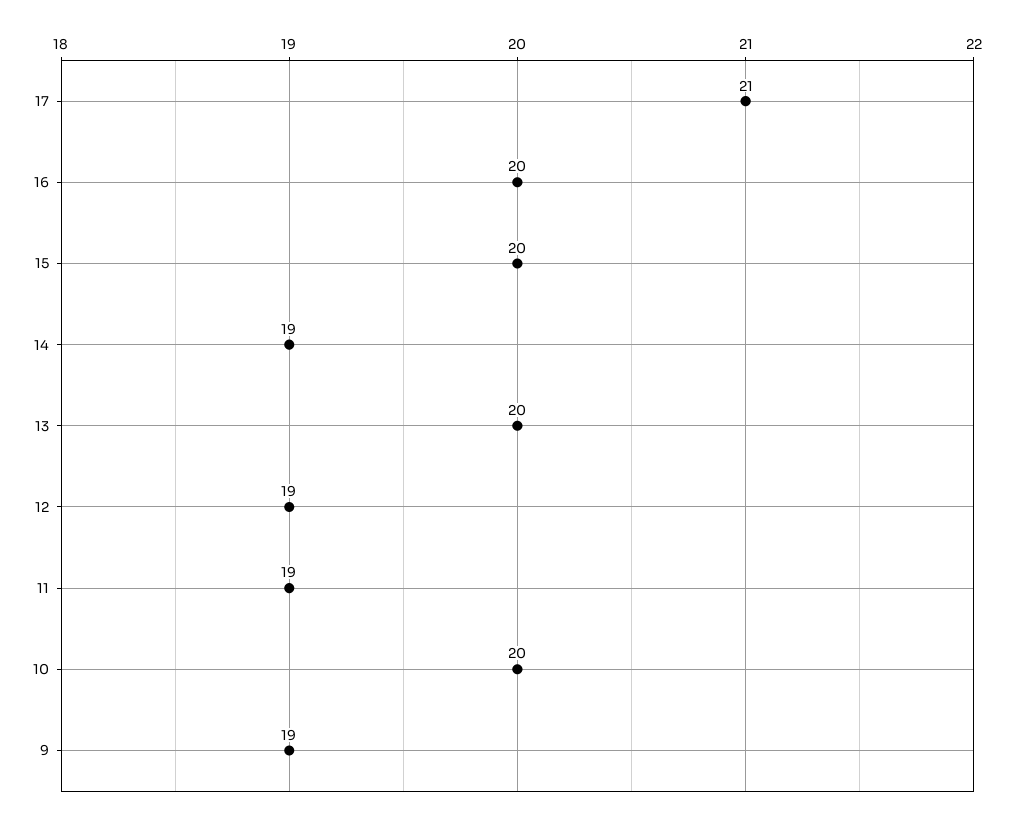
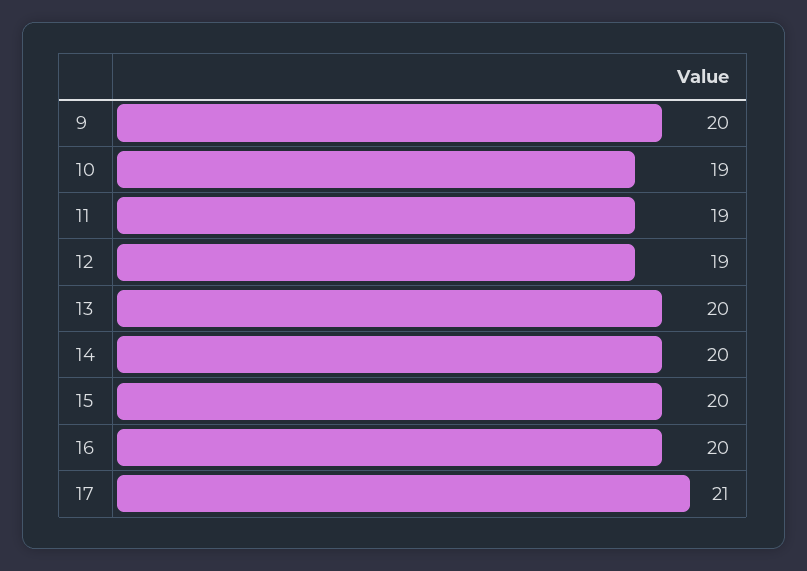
  {
    "17": 21,
    "16": 20,
    "15": 20,
-   "14": 19,
+   "14": 20,
    "13": 20,
    "12": 19,
    "11": 19,
-   "10": 20,
+   "10": 19,
-   "9": 19
+   "9": 20
  }

